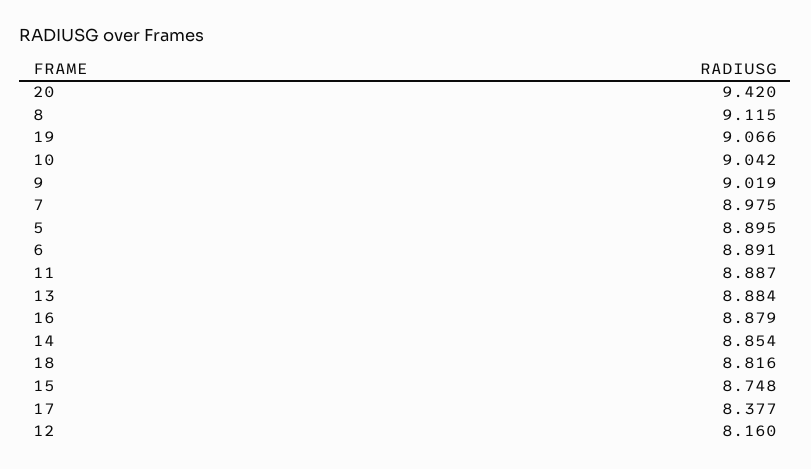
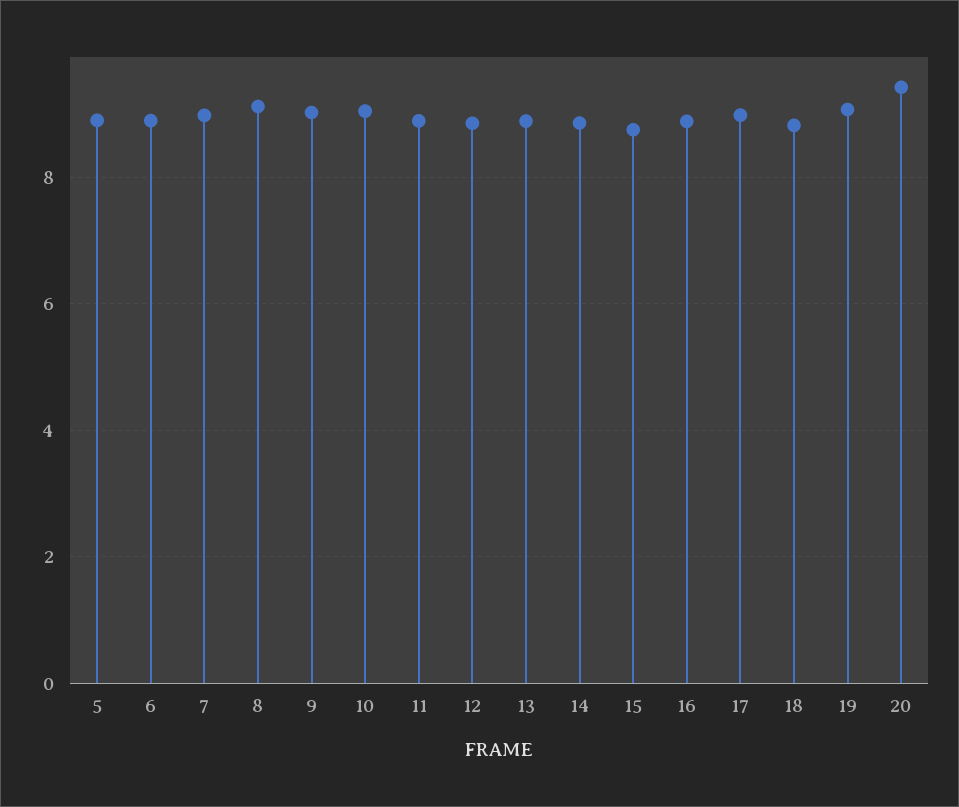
  {
    "20": 9.42,
    "8": 9.115,
    "19": 9.066,
    "10": 9.042,
    "9": 9.019,
    "7": 8.975,
    "5": 8.895,
    "6": 8.891,
    "11": 8.887,
    "13": 8.884,
    "16": 8.879,
    "14": 8.854,
    "18": 8.816,
    "15": 8.748,
-   "17": 8.377,
+   "17": 9,
-   "12": 8.16
+   "12": 8.8
  }

